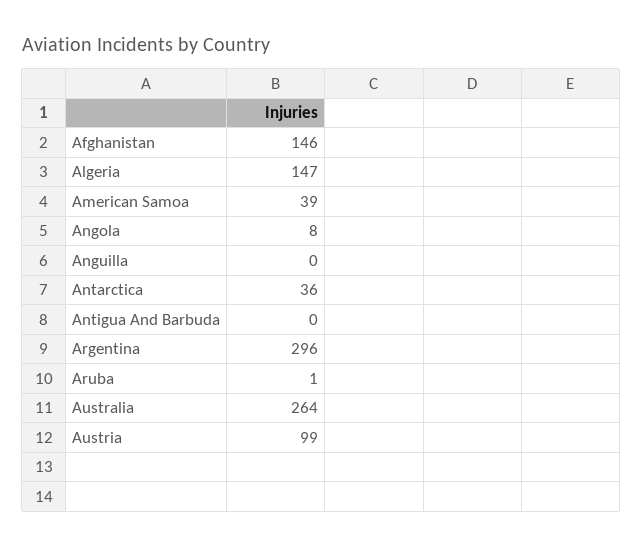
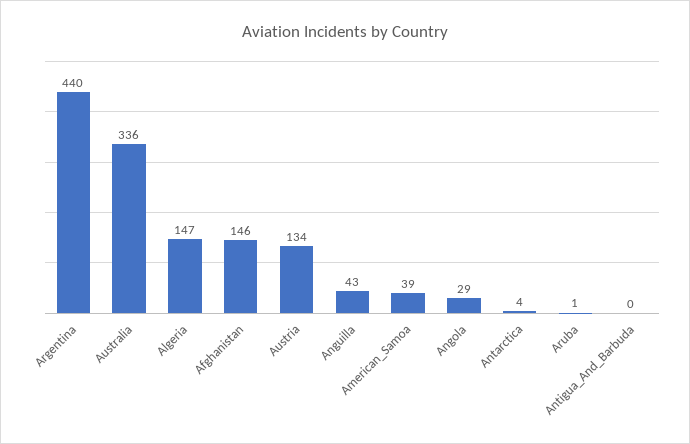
  {
    "Afghanistan": 146,
    "Algeria": 147,
    "American Samoa": 39,
-   "Angola": 8,
+   "Angola": 29,
-   "Anguilla": 0,
+   "Anguilla": 43,
-   "Antarctica": 36,
+   "Antarctica": 4,
    "Antigua And Barbuda": 0,
-   "Argentina": 296,
+   "Argentina": 440,
    "Aruba": 1,
-   "Australia": 264,
+   "Australia": 336,
-   "Austria": 99
+   "Austria": 134
  }

